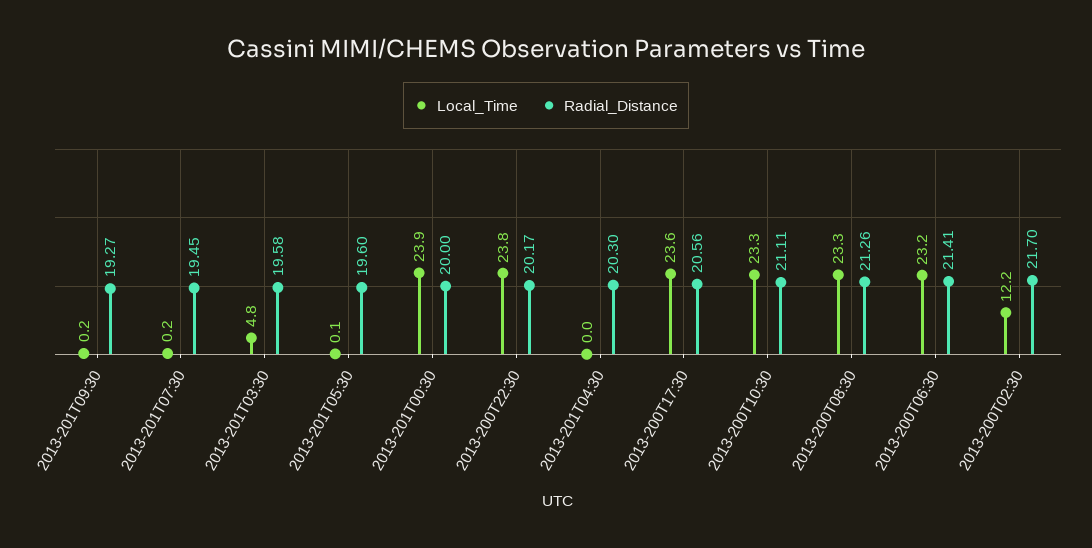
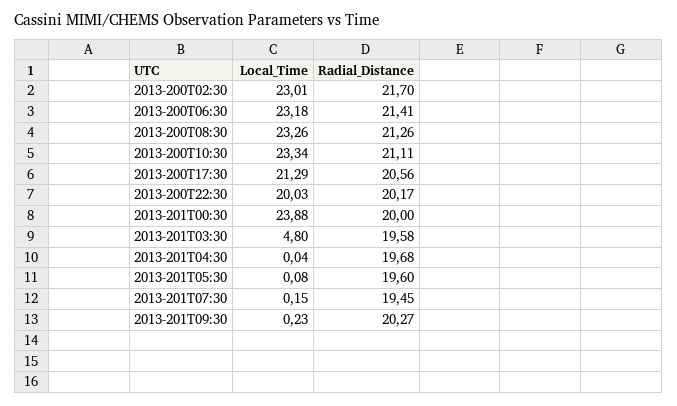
  {
    "Local_Time": {
      "2013-201T09:30": 0.23,
      "2013-201T07:30": 0.15,
      "2013-201T03:30": 4.8,
      "2013-201T05:30": 0.08,
      "2013-201T00:30": 23.88,
-     "2013-200T22:30": 23.8,
+     "2013-200T22:30": 20.03,
      "2013-201T04:30": 0.04,
-     "2013-200T17:30": 23.6,
+     "2013-200T17:30": 21.29,
      "2013-200T10:30": 23.34,
      "2013-200T08:30": 23.26,
      "2013-200T06:30": 23.18,
-     "2013-200T02:30": 12.2
+     "2013-200T02:30": 23.01
    },
    "Radial_Distance": {
-     "2013-201T09:30": 19.27,
+     "2013-201T09:30": 20.27,
      "2013-201T07:30": 19.45,
      "2013-201T03:30": 19.58,
      "2013-201T05:30": 19.6,
      "2013-201T00:30": 20,
      "2013-200T22:30": 20.17,
-     "2013-201T04:30": 20.3,
+     "2013-201T04:30": 19.68,
      "2013-200T17:30": 20.56,
      "2013-200T10:30": 21.11,
      "2013-200T08:30": 21.26,
      "2013-200T06:30": 21.41,
      "2013-200T02:30": 21.7
    }
  }

